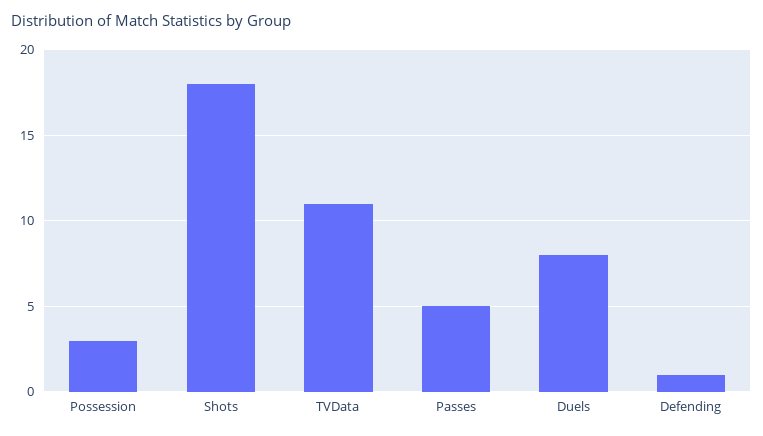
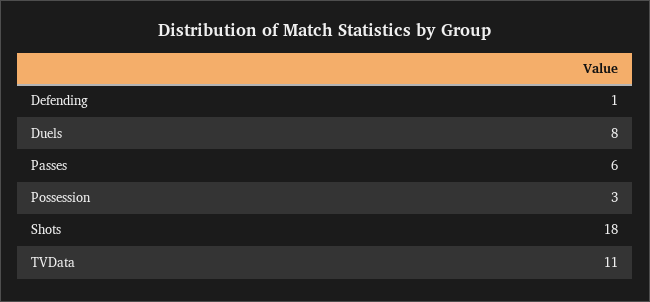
  {
    "Possession": 3,
    "Shots": 18,
    "TVData": 11,
-   "Passes": 5,
+   "Passes": 6,
    "Duels": 8,
    "Defending": 1
  }

